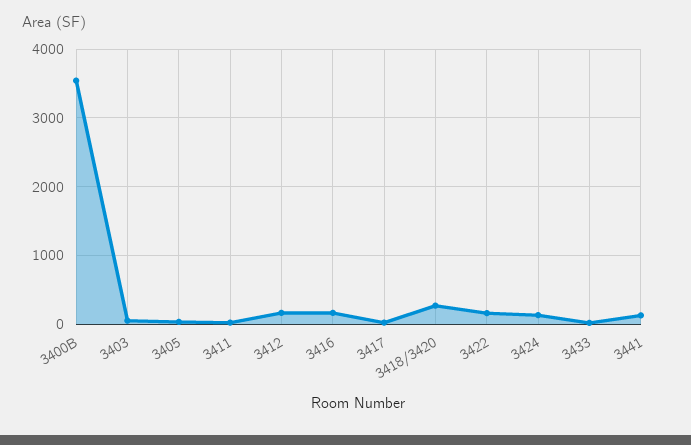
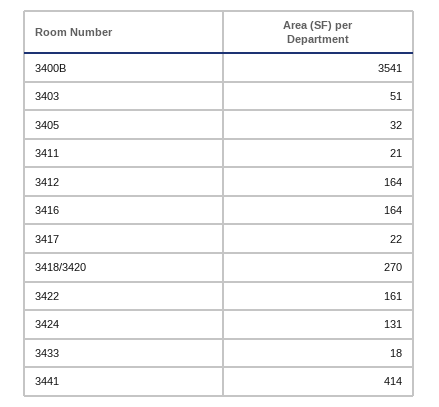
  {
    "3400B": 3541,
    "3403": 51,
    "3405": 32,
    "3411": 21,
    "3412": 164,
    "3416": 164,
    "3417": 22,
    "3418/3420": 270,
    "3422": 161,
    "3424": 131,
    "3433": 18,
-   "3441": 100
+   "3441": 414
  }

